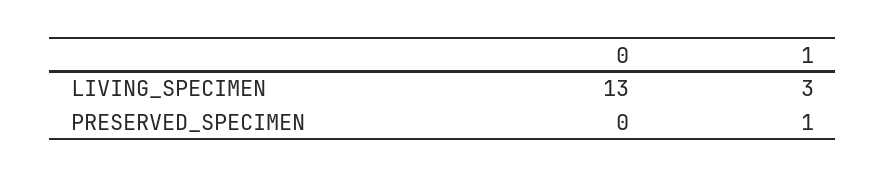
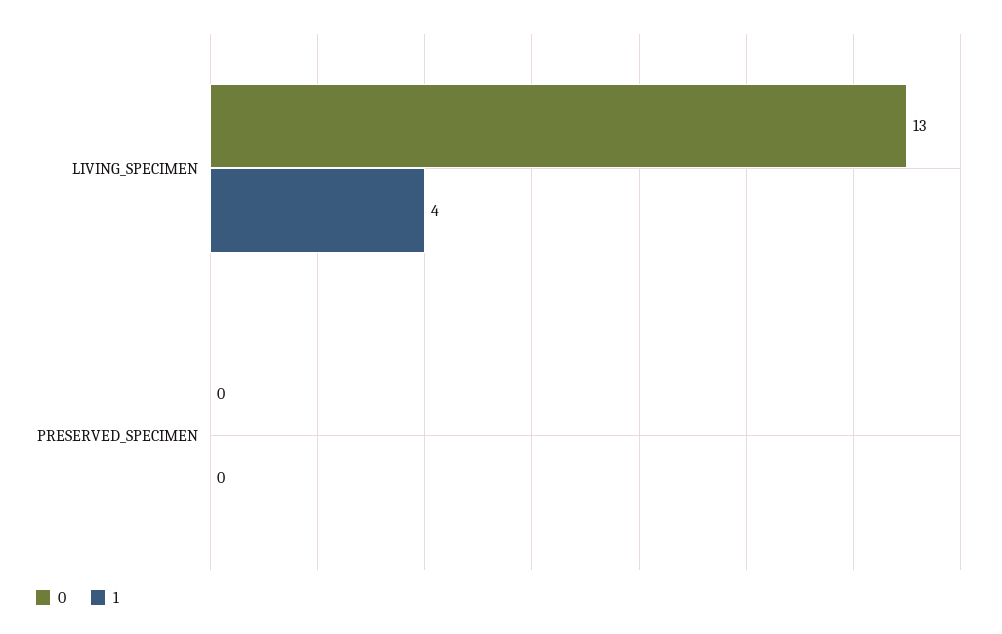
  {
    "0": {
      "LIVING_SPECIMEN": 13,
      "PRESERVED_SPECIMEN": 0
    },
    "1": {
-     "LIVING_SPECIMEN": 3,
+     "LIVING_SPECIMEN": 4,
-     "PRESERVED_SPECIMEN": 1
+     "PRESERVED_SPECIMEN": 0
    }
  }

